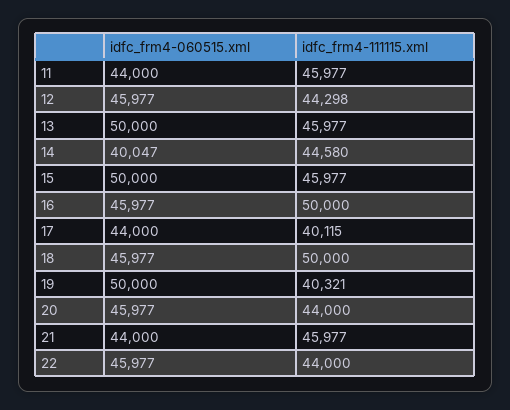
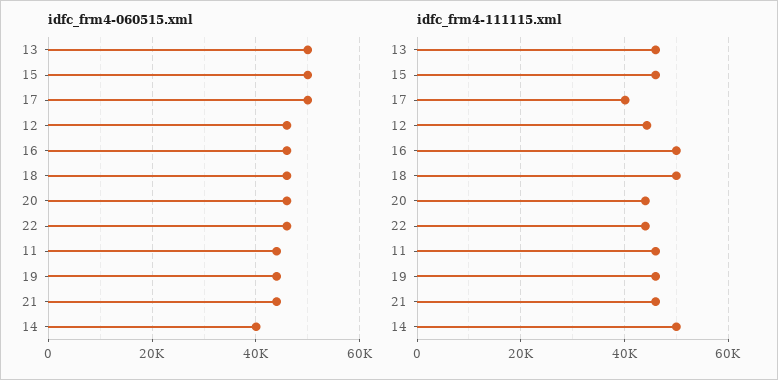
  {
    "idfc_frm4-060515.xml": {
      "11": 44000,
      "12": 45977,
      "13": 50000,
      "14": 40047,
      "15": 50000,
      "16": 45977,
-     "17": 44000,
+     "17": 50000,
      "18": 45977,
-     "19": 50000,
+     "19": 44000,
      "20": 45977,
      "21": 44000,
      "22": 45977
    },
    "idfc_frm4-111115.xml": {
      "11": 45977,
      "12": 44298,
      "13": 45977,
-     "14": 44580,
+     "14": 50000,
      "15": 45977,
      "16": 50000,
      "17": 40115,
      "18": 50000,
-     "19": 40321,
+     "19": 46000,
      "20": 44000,
      "21": 45977,
      "22": 44000
    }
  }

